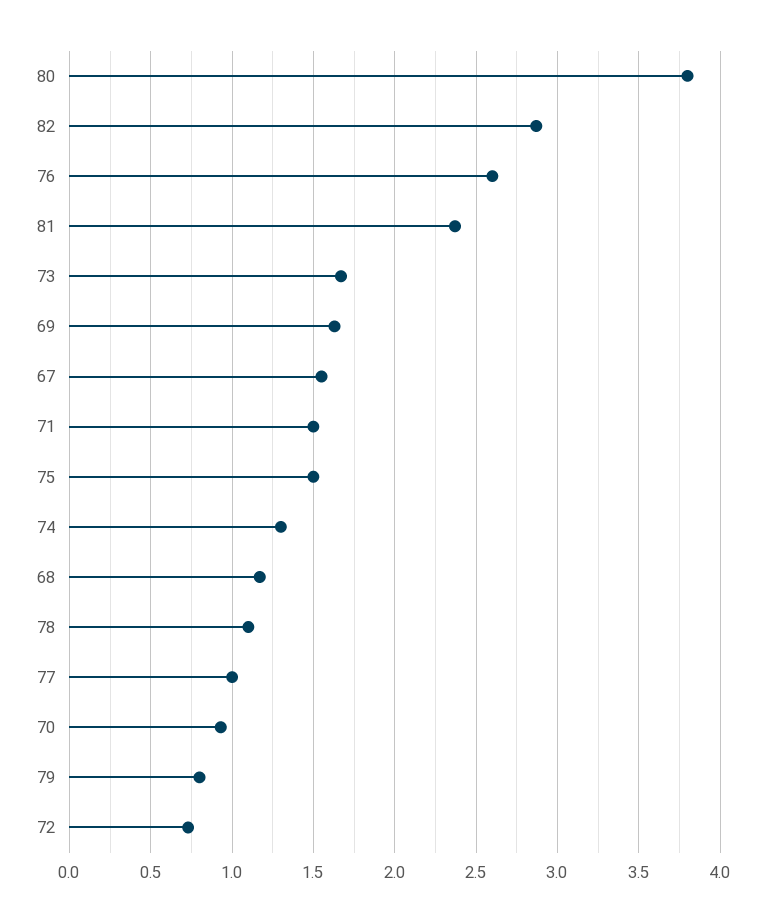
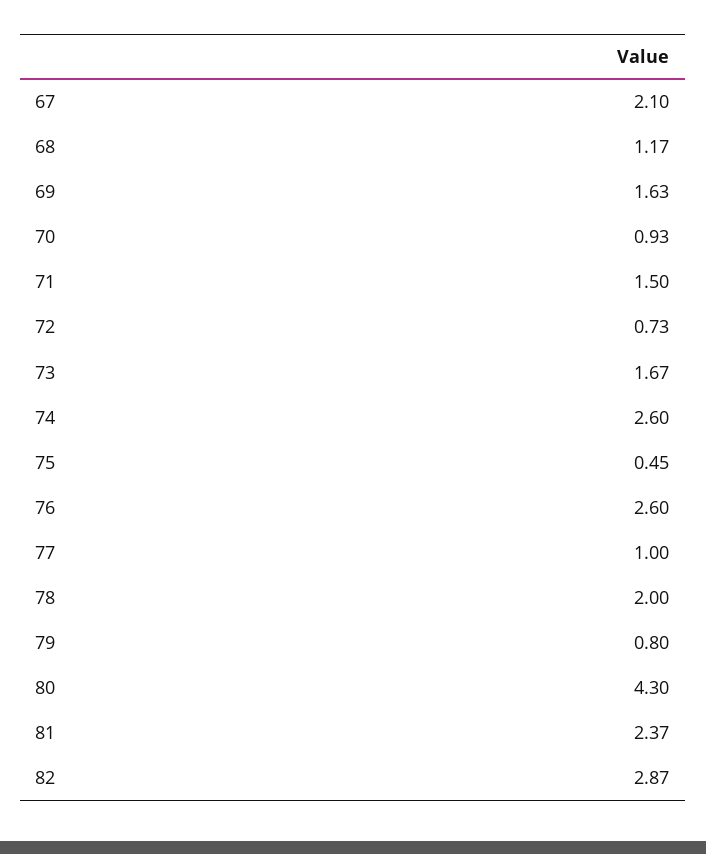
  {
-   "80": 3.8,
+   "80": 4.3,
    "82": 2.87,
    "76": 2.6,
    "81": 2.37,
    "73": 1.67,
    "69": 1.63,
-   "67": 1.55,
+   "67": 2.1,
    "71": 1.5,
-   "75": 1.5,
+   "75": 0.45,
-   "74": 1.3,
+   "74": 2.6,
    "68": 1.17,
-   "78": 1.1,
+   "78": 2,
    "77": 1,
    "70": 0.93,
    "79": 0.8,
    "72": 0.73
  }

